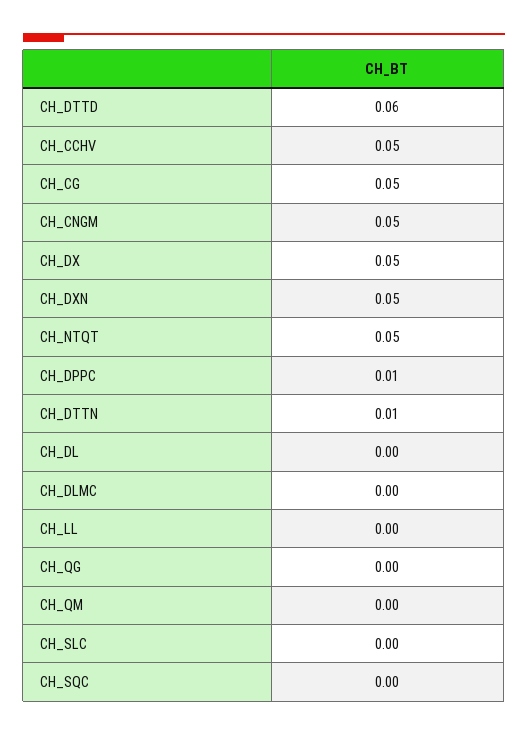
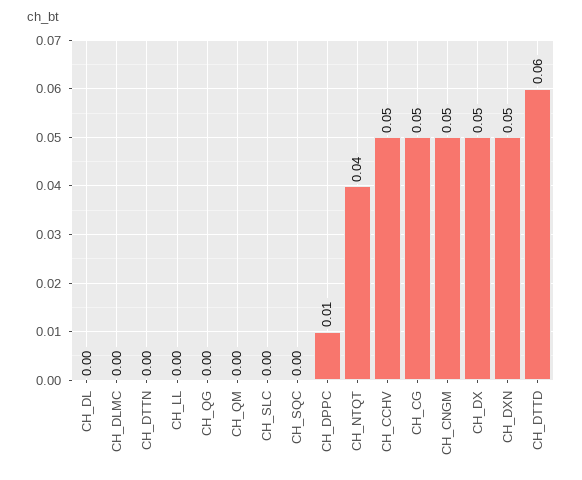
  {
    "CH_DTTD": 0.06,
    "CH_CCHV": 0.05,
    "CH_CG": 0.05,
    "CH_CNGM": 0.05,
    "CH_DX": 0.05,
    "CH_DXN": 0.05,
-   "CH_NTQT": 0.05,
+   "CH_NTQT": 0.04,
    "CH_DPPC": 0.01,
-   "CH_DTTN": 0.01,
+   "CH_DTTN": 0,
    "CH_DL": 0,
    "CH_DLMC": 0,
    "CH_LL": 0,
    "CH_QG": 0,
    "CH_QM": 0,
    "CH_SLC": 0,
    "CH_SQC": 0
  }

